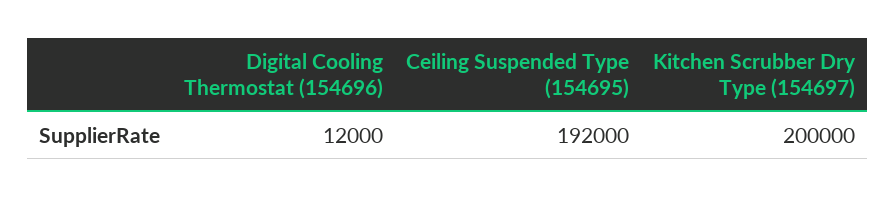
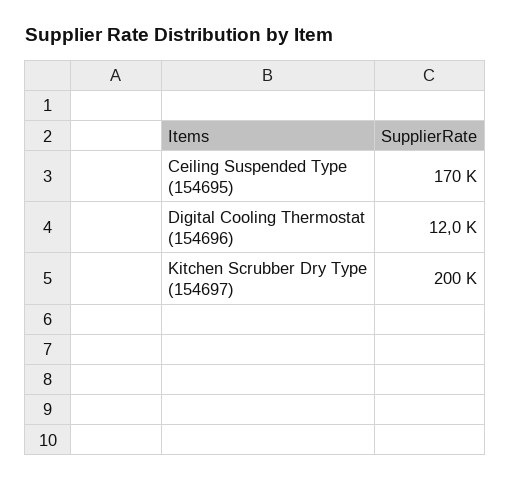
  {
    "Digital Cooling Thermostat (154696)": 12000,
-   "Ceiling Suspended Type (154695)": 192000,
+   "Ceiling Suspended Type (154695)": 170000,
    "Kitchen Scrubber Dry Type (154697)": 200000
  }

